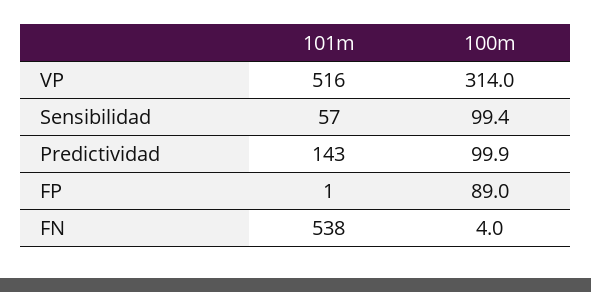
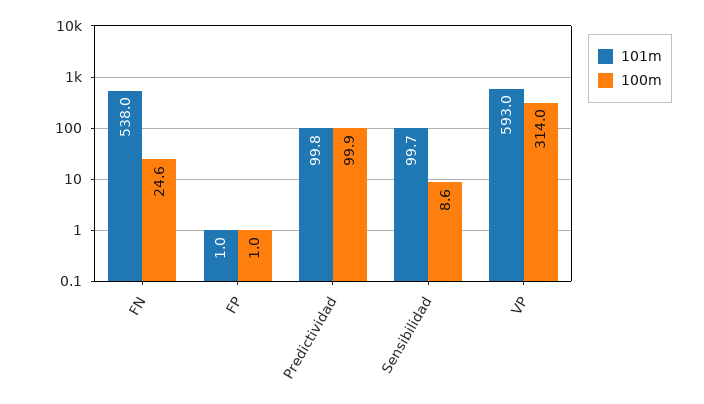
  {
    "101m": {
-     "VP": 516,
+     "VP": 593,
-     "Sensibilidad": 57,
+     "Sensibilidad": 99.7,
-     "Predictividad": 143,
+     "Predictividad": 99.8,
      "FP": 1,
      "FN": 538
    },
    "100m": {
      "VP": 314,
-     "Sensibilidad": 99.4,
+     "Sensibilidad": 8.6,
      "Predictividad": 99.9,
-     "FP": 89,
+     "FP": 1,
-     "FN": 4
+     "FN": 24.6
    }
  }

